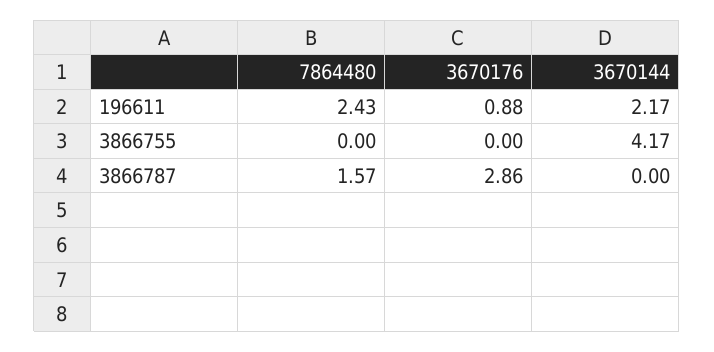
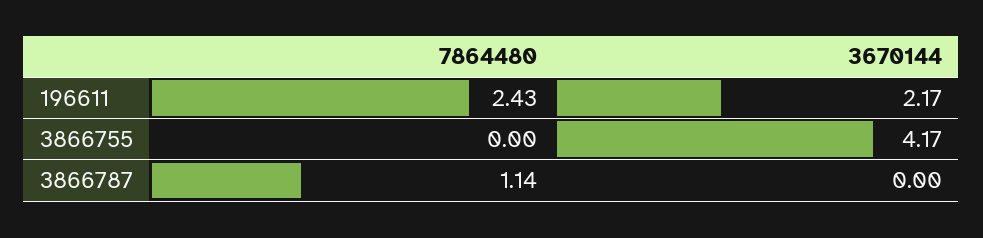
  {
    "7864480": {
      "196611": 2.43,
      "3866755": 0,
-     "3866787": 1.57
+     "3866787": 1.14
    },
-   "3670176": {
-     "196611": 0.88,
-     "3866755": 0,
-     "3866787": 2.86
-   },
    "3670144": {
      "196611": 2.17,
      "3866755": 4.17,
      "3866787": 0
    }
  }

